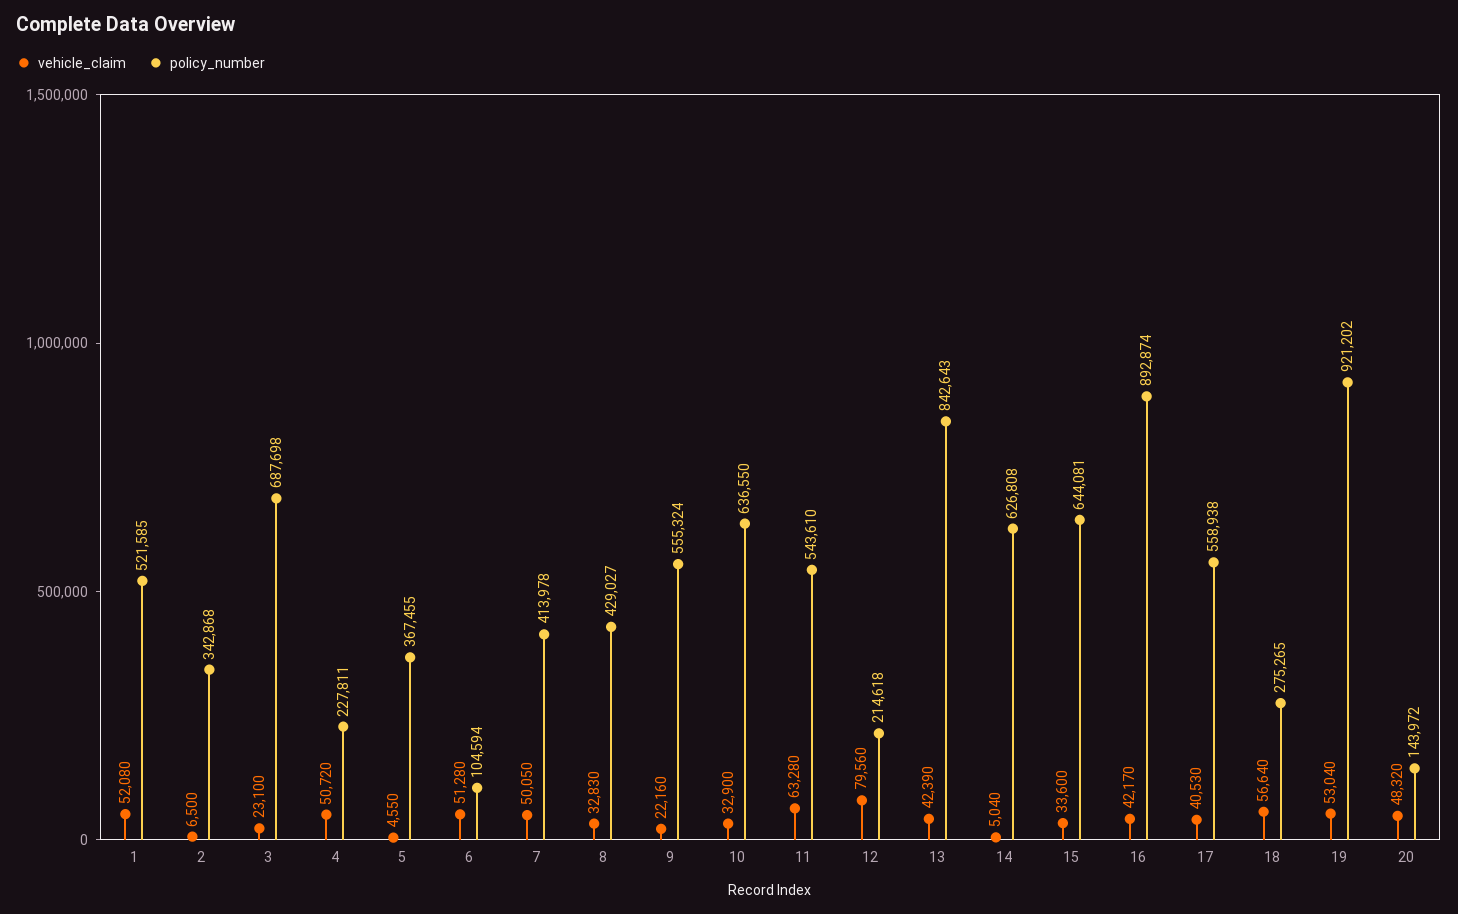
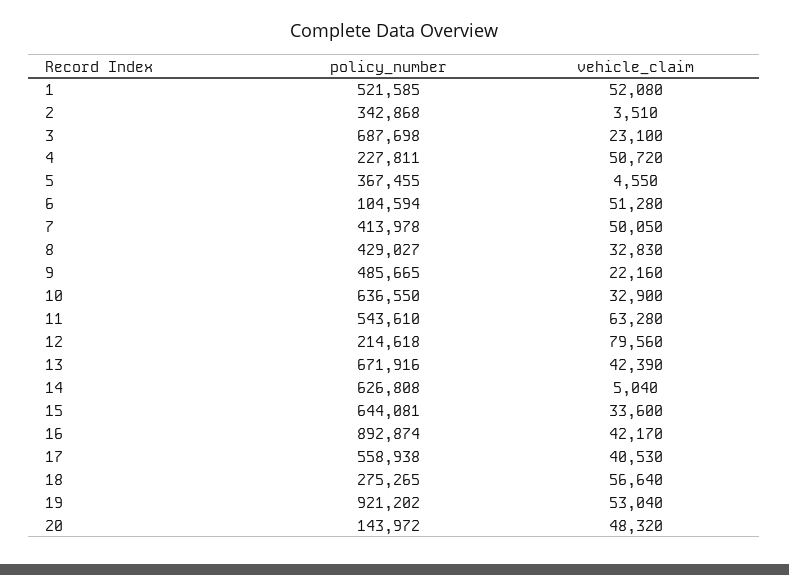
  {
    "vehicle_claim": {
      "1": 52080,
-     "2": 6500,
+     "2": 3510,
      "3": 23100,
      "4": 50720,
      "5": 4550,
      "6": 51280,
      "7": 50050,
      "8": 32830,
      "9": 22160,
      "10": 32900,
      "11": 63280,
      "12": 79560,
      "13": 42390,
      "14": 5040,
      "15": 33600,
      "16": 42170,
      "17": 40530,
      "18": 56640,
      "19": 53040,
      "20": 48320
    },
    "policy_number": {
      "1": 521585,
      "2": 342868,
      "3": 687698,
      "4": 227811,
      "5": 367455,
      "6": 104594,
      "7": 413978,
      "8": 429027,
-     "9": 555324,
+     "9": 485665,
      "10": 636550,
      "11": 543610,
      "12": 214618,
-     "13": 842643,
+     "13": 671916,
      "14": 626808,
      "15": 644081,
      "16": 892874,
      "17": 558938,
      "18": 275265,
      "19": 921202,
      "20": 143972
    }
  }

